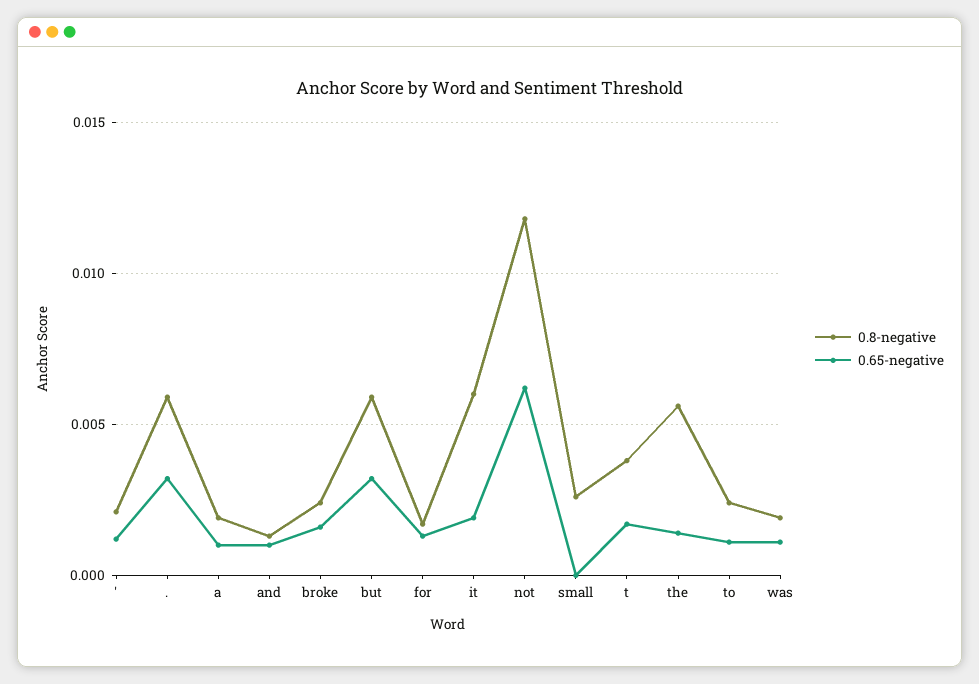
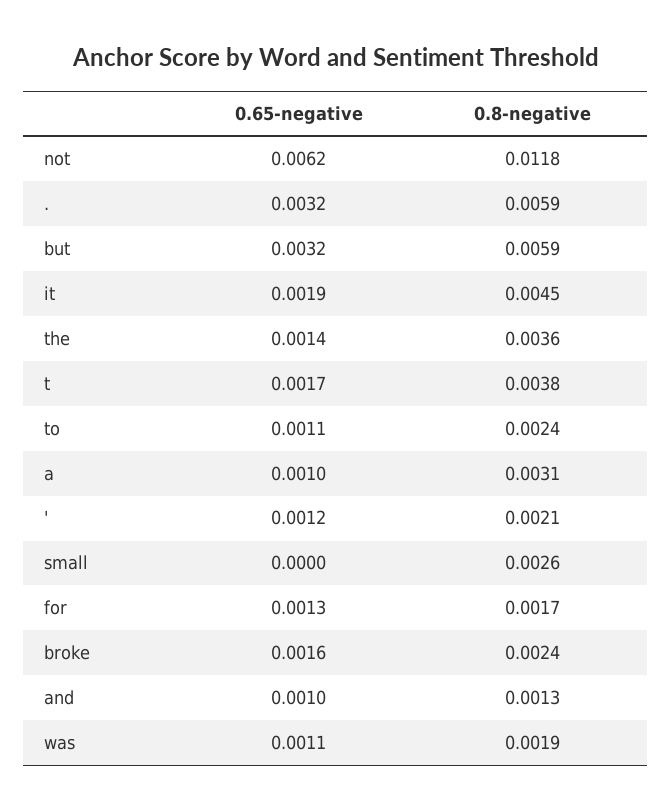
  {
    "0.8-negative": {
      "'": 0.0021,
      ".": 0.0059,
-     "a": 0.002,
+     "a": 0.0031,
      "and": 0.0013,
      "broke": 0.0024,
      "but": 0.0059,
      "for": 0.0017,
-     "it": 0.006,
+     "it": 0.0045,
      "not": 0.0118,
      "small": 0.0026,
      "t": 0.0038,
-     "the": 0.0055,
+     "the": 0.0036,
      "to": 0.0024,
      "was": 0.0019
    },
    "0.65-negative": {
      "'": 0.0012,
      ".": 0.0032,
      "a": 0.001,
      "and": 0.001,
      "broke": 0.0016,
      "but": 0.0032,
      "for": 0.0013,
      "it": 0.0019,
      "not": 0.0062,
      "small": 0,
      "t": 0.0017,
      "the": 0.0014,
      "to": 0.0011,
      "was": 0.0011
    }
  }

